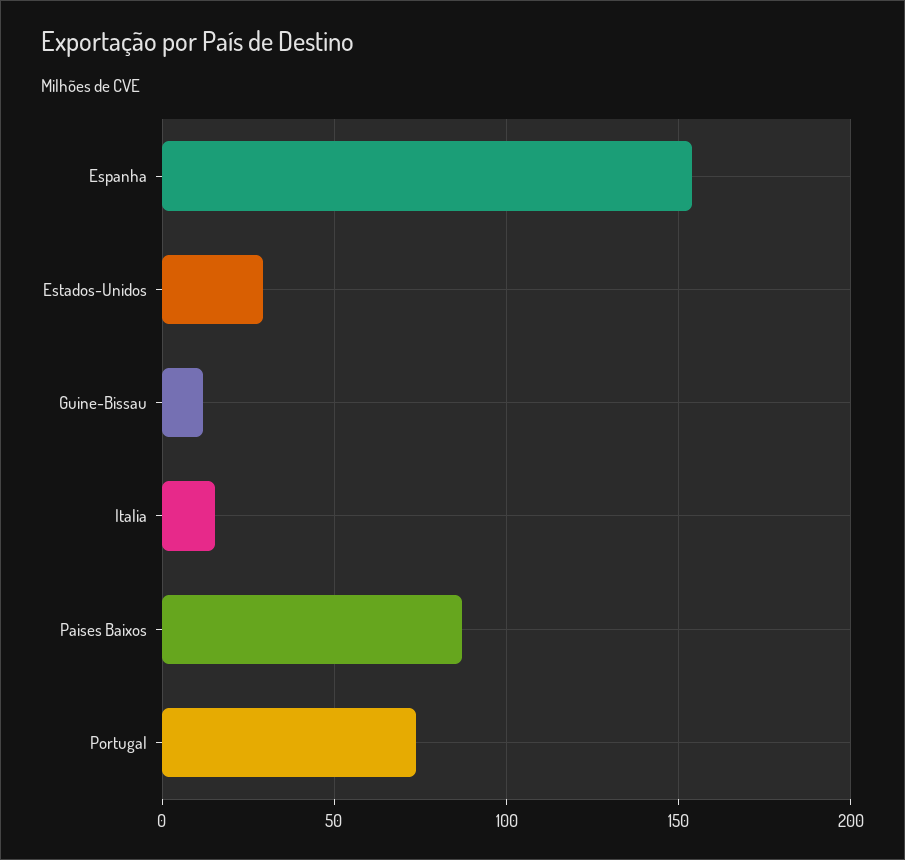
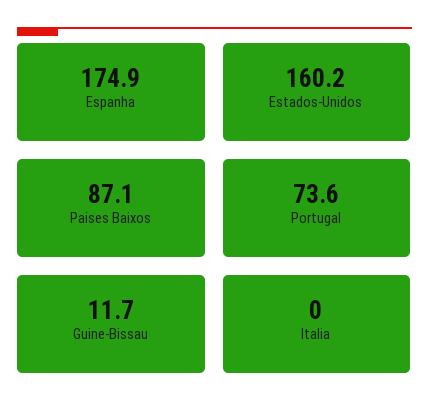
  {
-   "Espanha": 155,
+   "Espanha": 174.9,
-   "Estados-Unidos": 30,
+   "Estados-Unidos": 160.2,
    "Guine-Bissau": 11.7,
-   "Italia": 15,
+   "Italia": 0,
    "Paises Baixos": 87.1,
    "Portugal": 73.6
  }

